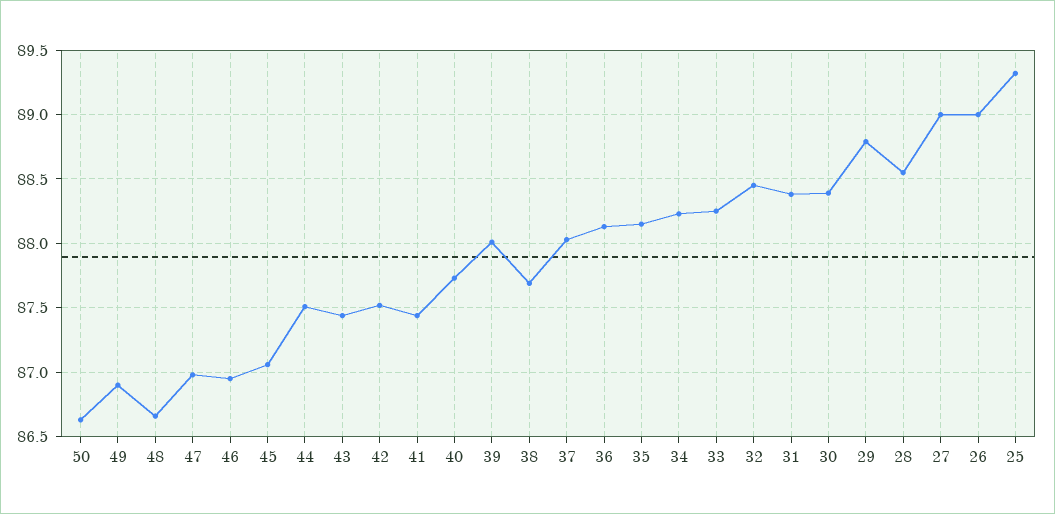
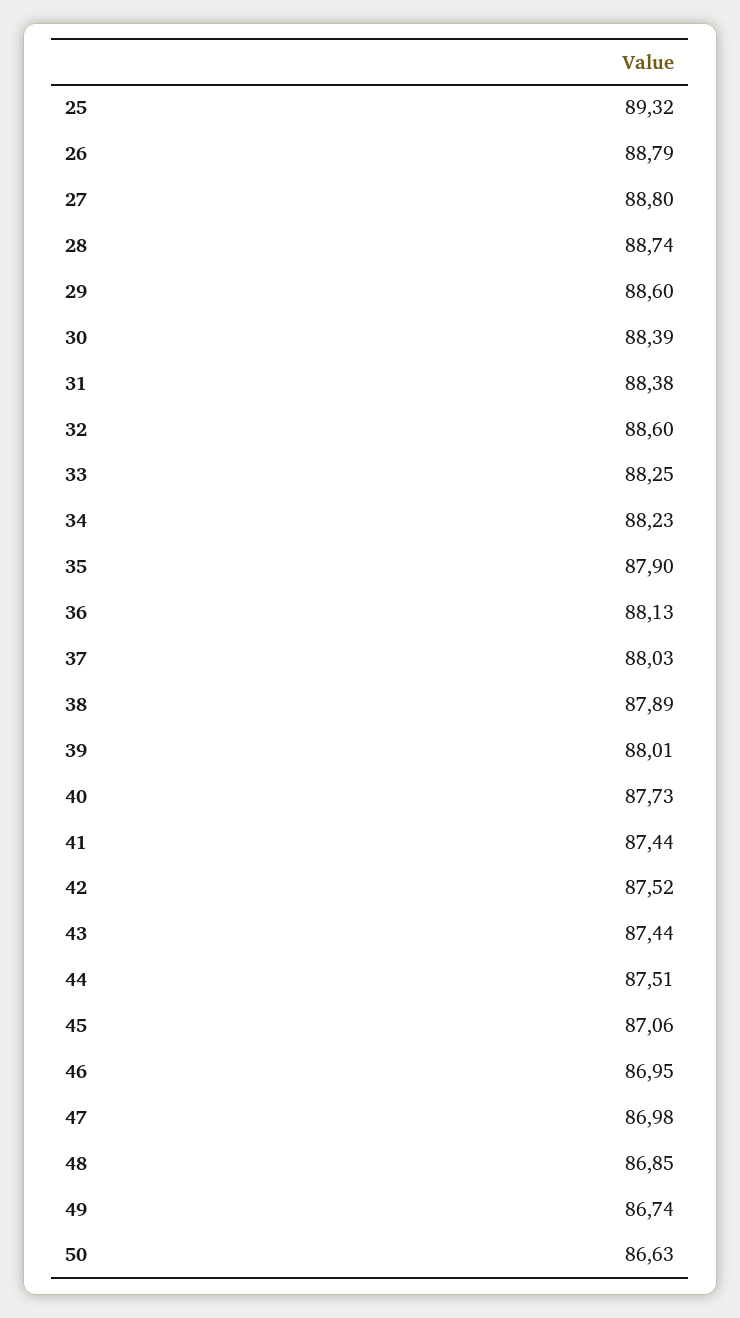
  {
    "50": 86.63,
-   "49": 86.9,
+   "49": 86.74,
-   "48": 86.65,
+   "48": 86.85,
    "47": 86.98,
    "46": 86.95,
    "45": 87.06,
    "44": 87.51,
    "43": 87.44,
    "42": 87.52,
    "41": 87.44,
    "40": 87.73,
    "39": 88.01,
-   "38": 87.7,
+   "38": 87.89,
    "37": 88.03,
    "36": 88.13,
-   "35": 88.15,
+   "35": 87.9,
    "34": 88.23,
    "33": 88.25,
-   "32": 88.45,
+   "32": 88.6,
    "31": 88.38,
    "30": 88.39,
-   "29": 88.8,
+   "29": 88.6,
-   "28": 88.55,
+   "28": 88.74,
-   "27": 89,
+   "27": 88.8,
-   "26": 89,
+   "26": 88.79,
    "25": 89.32
  }

